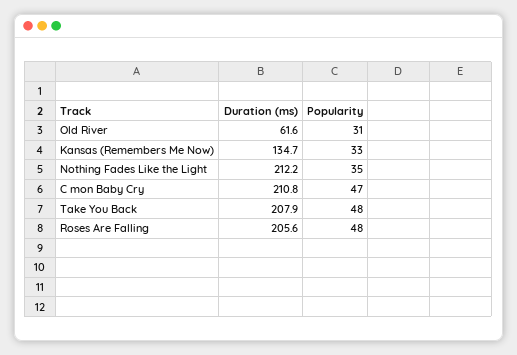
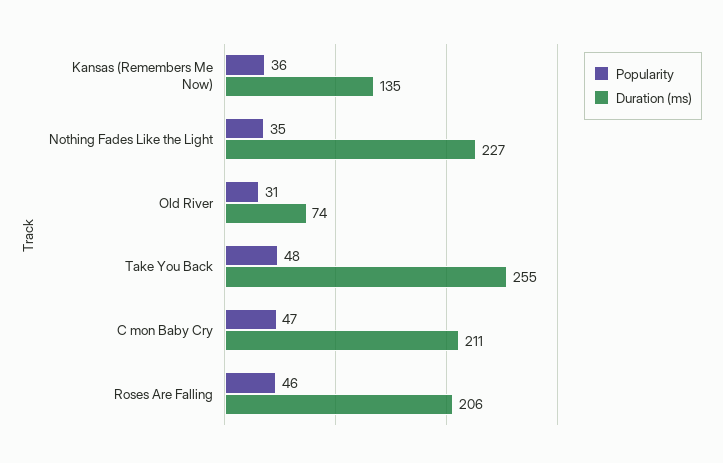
  {
    "Duration (ms)": {
-     "Old River": 61.6,
+     "Old River": 74,
      "Kansas (Remembers Me Now)": 134.7,
-     "Nothing Fades Like the Light": 212.2,
+     "Nothing Fades Like the Light": 227,
      "C mon Baby Cry": 210.8,
-     "Take You Back": 207.9,
+     "Take You Back": 255,
      "Roses Are Falling": 205.6
    },
    "Popularity": {
      "Old River": 31,
-     "Kansas (Remembers Me Now)": 33,
+     "Kansas (Remembers Me Now)": 36,
      "Nothing Fades Like the Light": 35,
      "C mon Baby Cry": 47,
      "Take You Back": 48,
-     "Roses Are Falling": 48
+     "Roses Are Falling": 46
    }
  }

